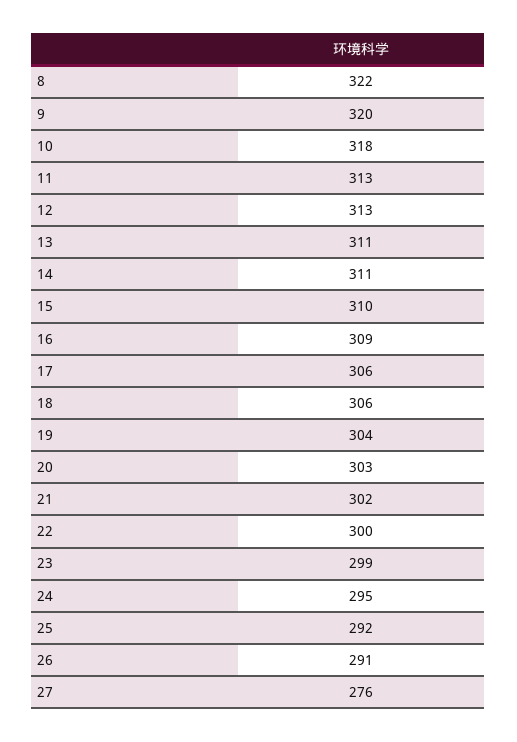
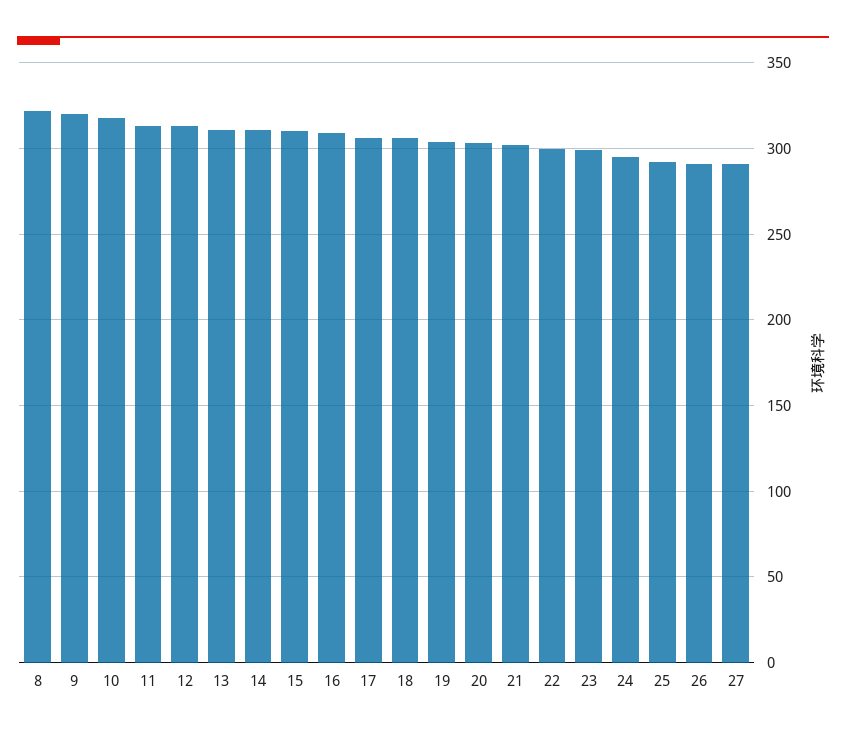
  {
    "8": 322,
    "9": 320,
    "10": 318,
    "11": 313,
    "12": 313,
    "13": 311,
    "14": 311,
    "15": 310,
    "16": 309,
    "17": 306,
    "18": 306,
    "19": 304,
    "20": 303,
    "21": 302,
    "22": 300,
    "23": 299,
    "24": 295,
    "25": 292,
    "26": 291,
-   "27": 276
+   "27": 290
  }

